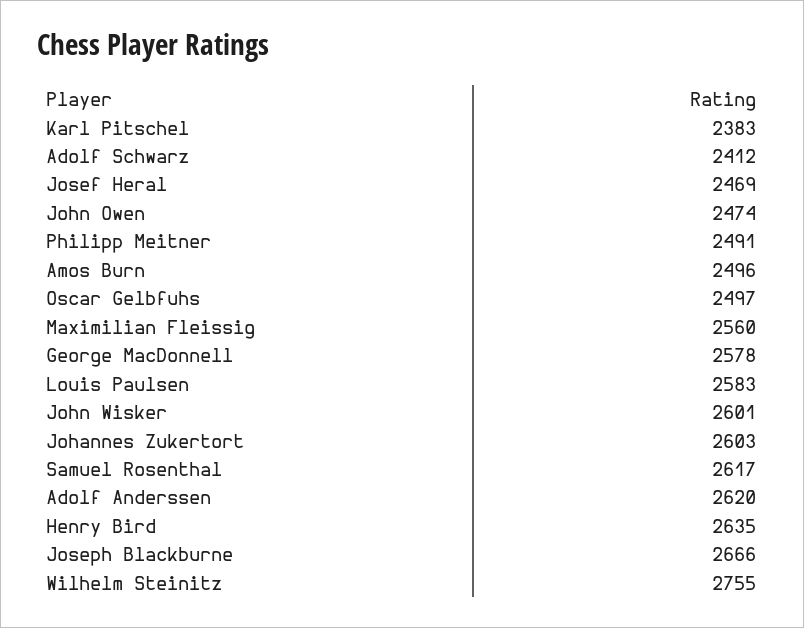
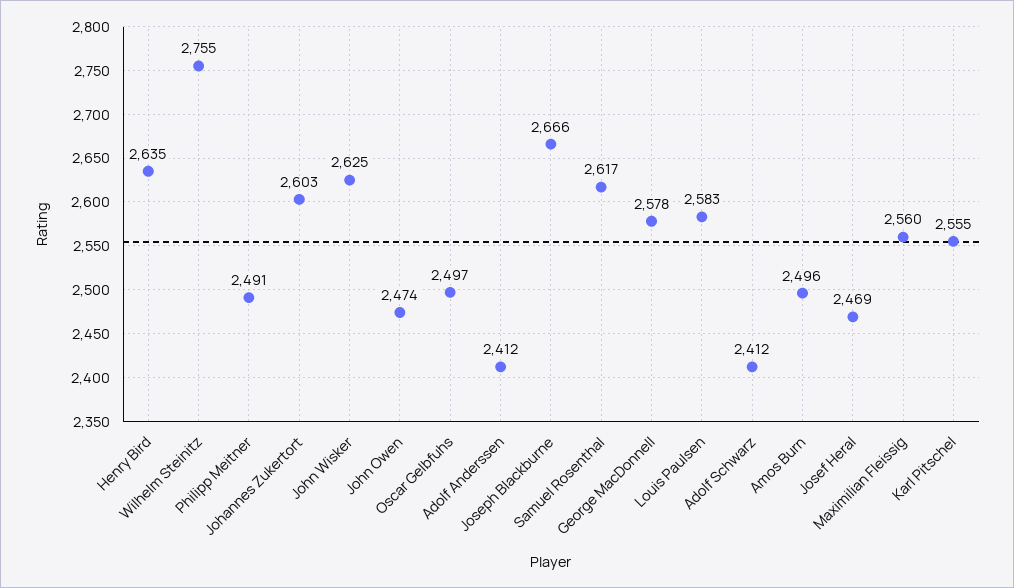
  {
-   "Karl Pitschel": 2383,
+   "Karl Pitschel": 2555,
    "Adolf Schwarz": 2412,
    "Josef Heral": 2469,
    "John Owen": 2474,
    "Philipp Meitner": 2491,
    "Amos Burn": 2496,
    "Oscar Gelbfuhs": 2497,
    "Maximilian Fleissig": 2560,
    "George MacDonnell": 2578,
    "Louis Paulsen": 2583,
-   "John Wisker": 2601,
+   "John Wisker": 2625,
    "Johannes Zukertort": 2603,
    "Samuel Rosenthal": 2617,
-   "Adolf Anderssen": 2620,
+   "Adolf Anderssen": 2412,
    "Henry Bird": 2635,
    "Joseph Blackburne": 2666,
    "Wilhelm Steinitz": 2755
  }

